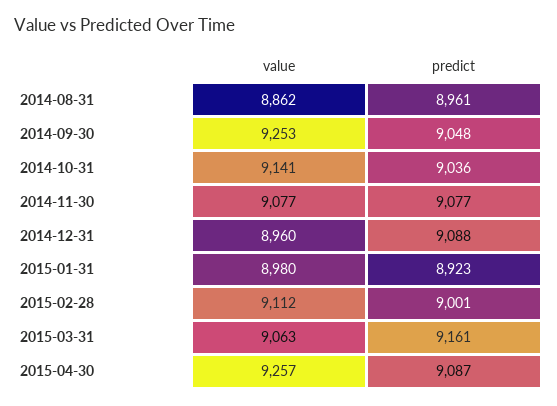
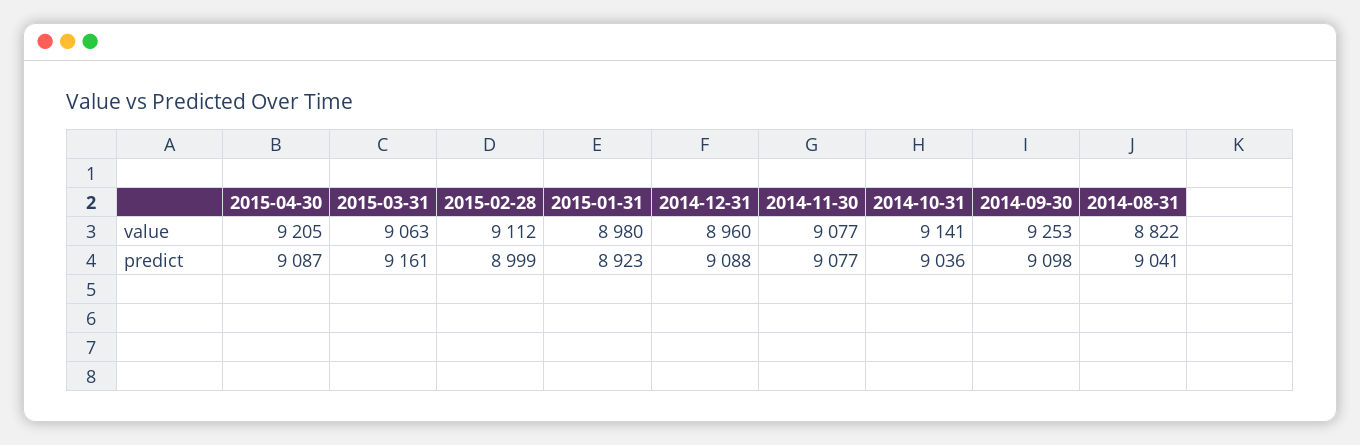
  {
    "value": {
-     "2014-08-31": 8862,
+     "2014-08-31": 8822,
      "2014-09-30": 9253,
      "2014-10-31": 9141,
      "2014-11-30": 9077,
      "2014-12-31": 8960,
      "2015-01-31": 8980,
      "2015-02-28": 9112,
      "2015-03-31": 9063,
-     "2015-04-30": 9257
+     "2015-04-30": 9205
    },
    "predict": {
-     "2014-08-31": 8961,
+     "2014-08-31": 9041,
-     "2014-09-30": 9048,
+     "2014-09-30": 9098,
      "2014-10-31": 9036,
      "2014-11-30": 9077,
      "2014-12-31": 9088,
      "2015-01-31": 8923,
-     "2015-02-28": 9001,
+     "2015-02-28": 8999,
      "2015-03-31": 9161,
      "2015-04-30": 9087
    }
  }

